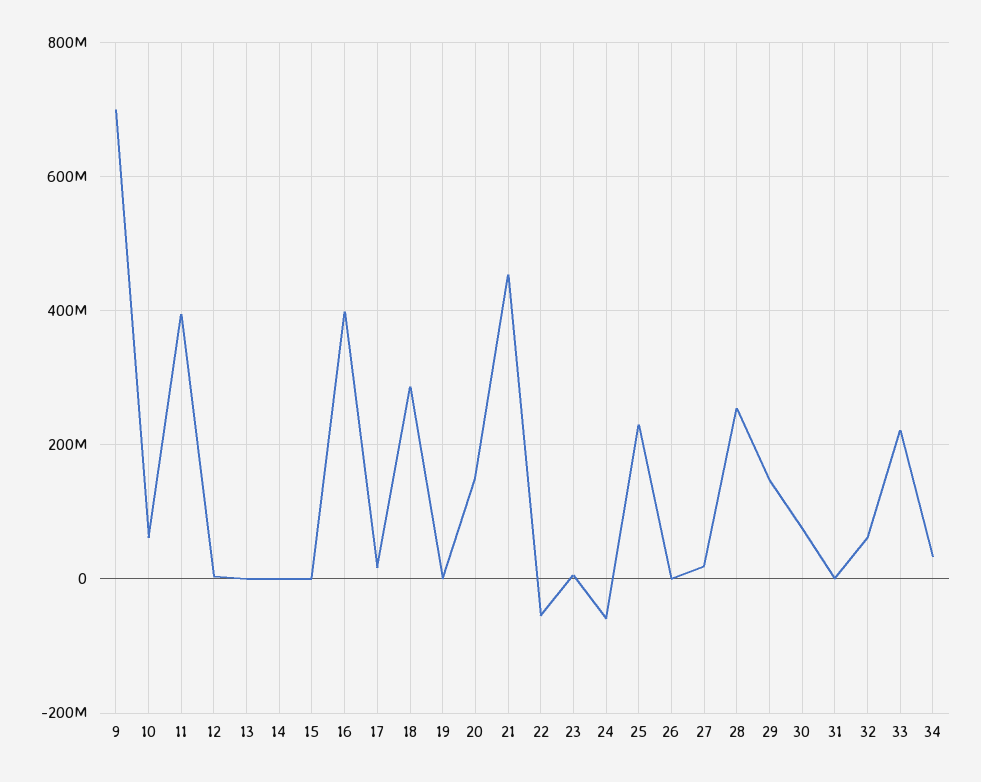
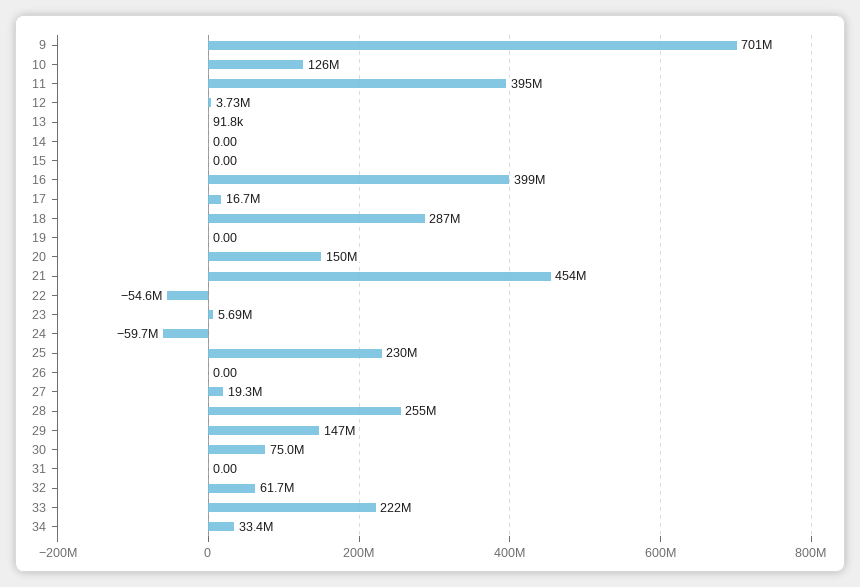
  {
    "9": 701000000,
-   "10": 60000000,
+   "10": 126000000,
    "11": 395000000,
    "12": 3730000,
    "13": 91800,
    "14": 0,
    "15": 0,
    "16": 399000000,
    "17": 16700000,
    "18": 287000000,
    "19": 0,
    "20": 150000000,
    "21": 454000000,
    "22": -54600000,
    "23": 5690000,
    "24": -59700000,
    "25": 230000000,
    "26": 0,
    "27": 19300000,
    "28": 255000000,
    "29": 147000000,
    "30": 75000000,
    "31": 0,
    "32": 61700000,
    "33": 222000000,
    "34": 33400000
  }

